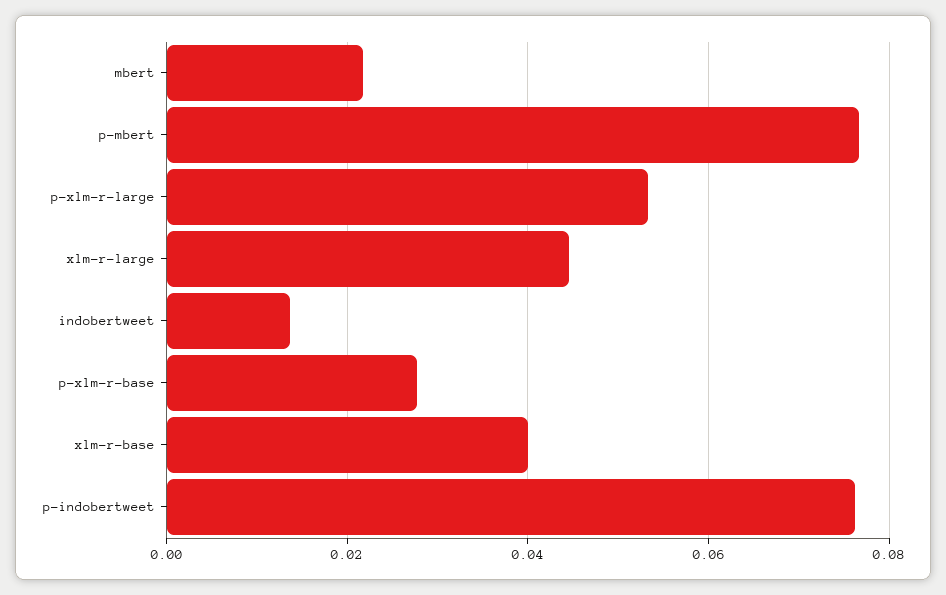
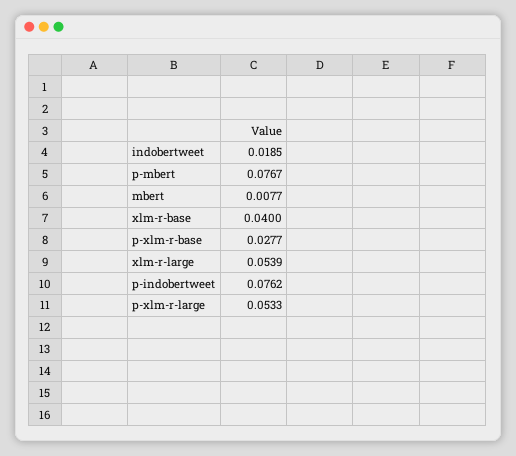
  {
-   "mbert": 0.022,
+   "mbert": 0.0077,
    "p-mbert": 0.0767,
    "p-xlm-r-large": 0.0533,
-   "xlm-r-large": 0.044,
+   "xlm-r-large": 0.0539,
-   "indobertweet": 0.014,
+   "indobertweet": 0.0185,
    "p-xlm-r-base": 0.0277,
    "xlm-r-base": 0.04,
    "p-indobertweet": 0.0762
  }

